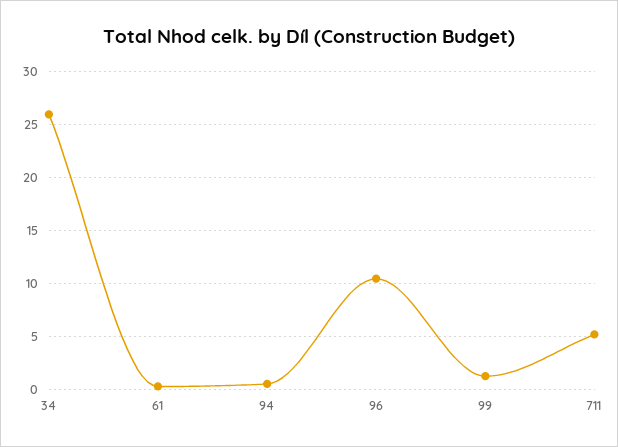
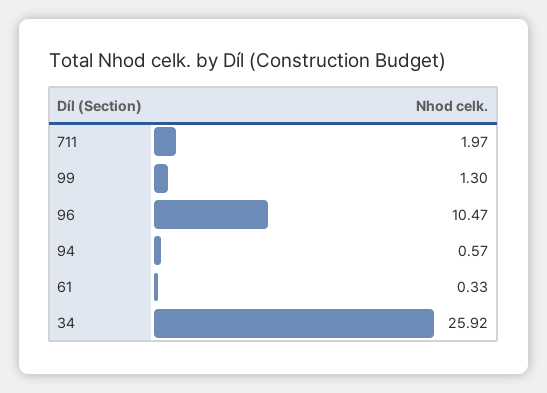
  {
    "34": 25.92,
    "61": 0.33,
    "94": 0.57,
    "96": 10.47,
    "99": 1.3,
-   "711": 5
+   "711": 1.97
  }

